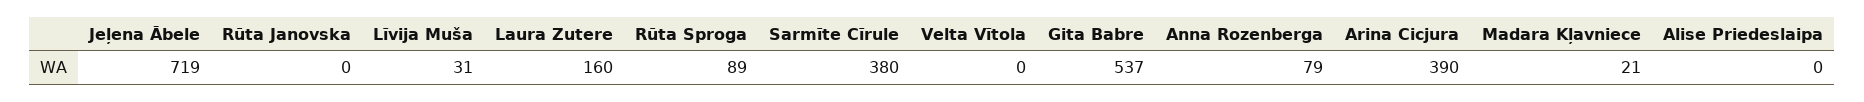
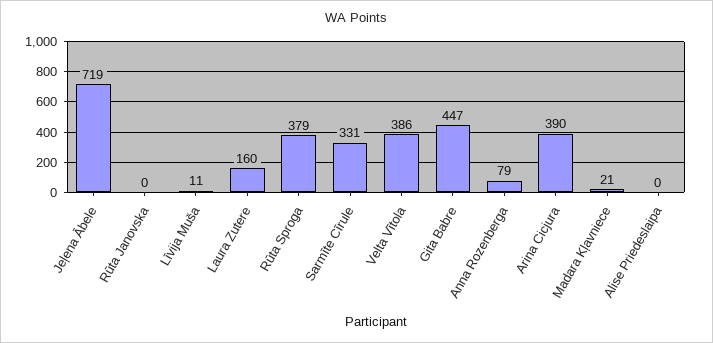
  {
    "Jeļena Ābele": 719,
    "Rūta Janovska": 0,
-   "Līvija Muša": 31,
+   "Līvija Muša": 11,
    "Laura Zutere": 160,
-   "Rūta Sproga": 89,
+   "Rūta Sproga": 379,
-   "Sarmīte Cīrule": 380,
+   "Sarmīte Cīrule": 331,
-   "Velta Vītola": 0,
+   "Velta Vītola": 386,
-   "Gita Babre": 537,
+   "Gita Babre": 447,
    "Anna Rozenberga": 79,
    "Arina Cicjura": 390,
    "Madara Kļavniece": 21,
    "Alise Priedeslaipa": 0
  }

